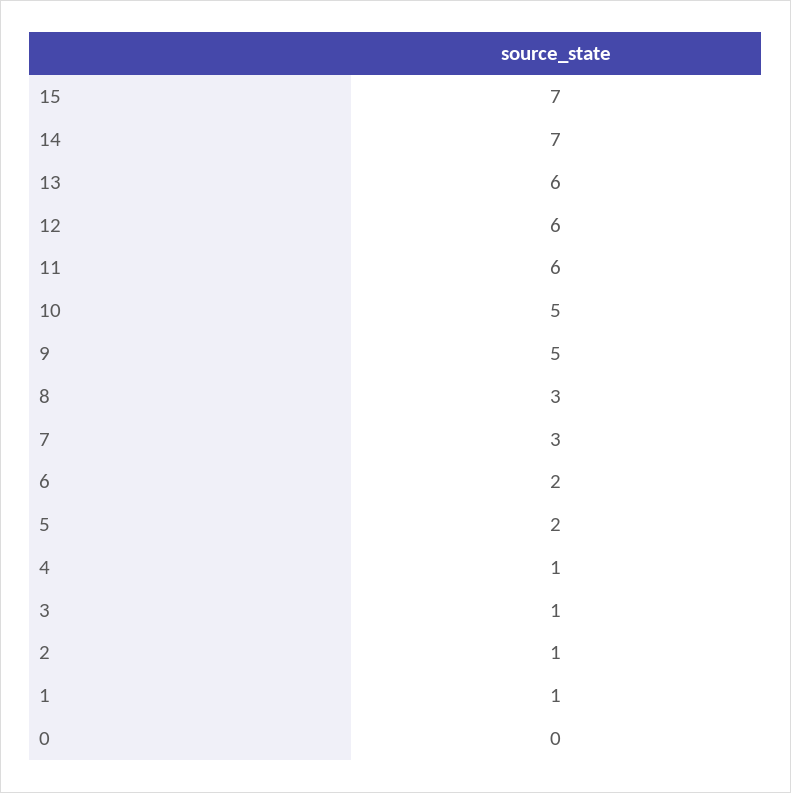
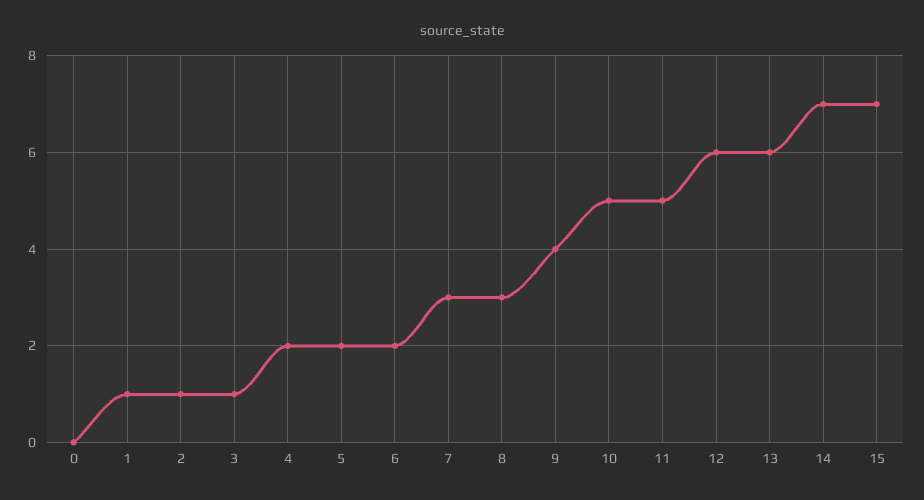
  {
    "15": 7,
    "14": 7,
    "13": 6,
    "12": 6,
-   "11": 6,
+   "11": 5,
    "10": 5,
-   "9": 5,
+   "9": 4,
    "8": 3,
    "7": 3,
    "6": 2,
    "5": 2,
-   "4": 1,
+   "4": 2,
    "3": 1,
    "2": 1,
    "1": 1,
    "0": 0
  }

